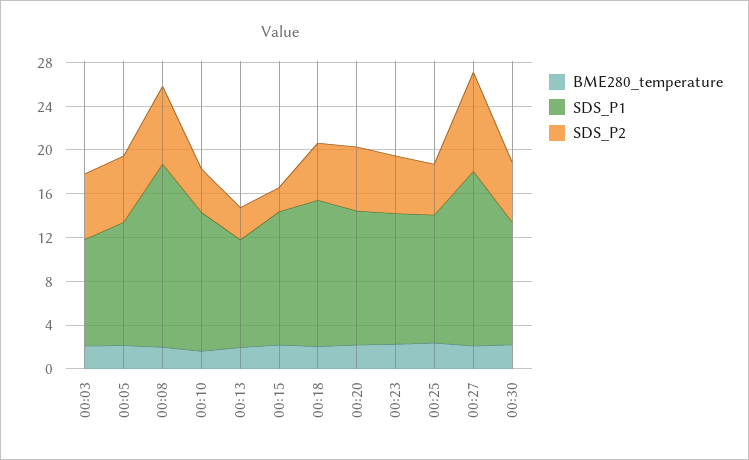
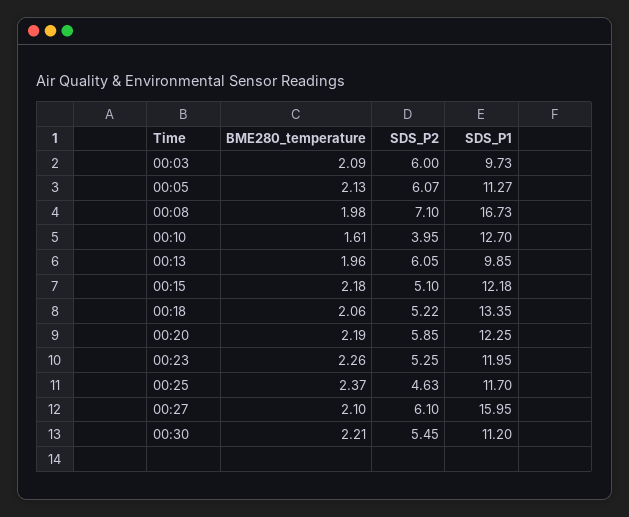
  {
    "BME280_temperature": {
      "00:03": 2.09,
      "00:05": 2.13,
      "00:08": 1.98,
      "00:10": 1.61,
      "00:13": 1.96,
      "00:15": 2.18,
      "00:18": 2.06,
      "00:20": 2.19,
      "00:23": 2.26,
      "00:25": 2.37,
      "00:27": 2.1,
      "00:30": 2.21
    },
    "SDS_P1": {
      "00:03": 9.73,
      "00:05": 11.27,
      "00:08": 16.73,
      "00:10": 12.7,
      "00:13": 9.85,
      "00:15": 12.18,
      "00:18": 13.35,
      "00:20": 12.25,
      "00:23": 11.95,
      "00:25": 11.7,
      "00:27": 15.95,
      "00:30": 11.2
    },
    "SDS_P2": {
      "00:03": 6,
      "00:05": 6.07,
      "00:08": 7.1,
      "00:10": 3.95,
-     "00:13": 3,
+     "00:13": 6.05,
-     "00:15": 2,
+     "00:15": 5.1,
      "00:18": 5.22,
      "00:20": 5.85,
      "00:23": 5.25,
      "00:25": 4.63,
-     "00:27": 9,
+     "00:27": 6.1,
      "00:30": 5.45
    }
  }

